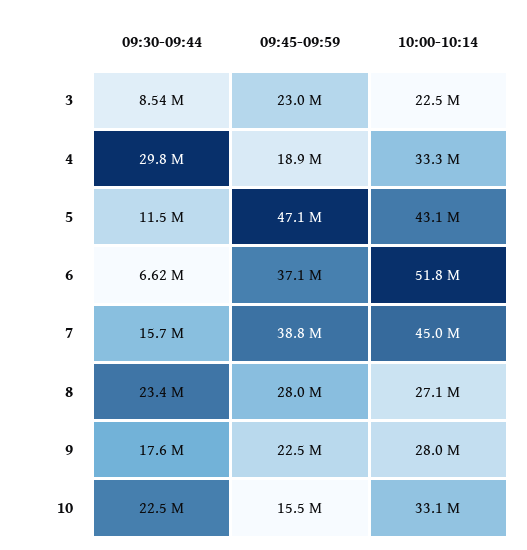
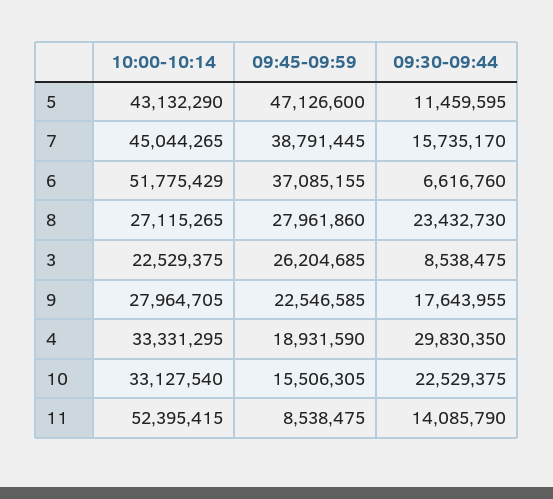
  {
    "09:30-09:44": {
      "3": 8538475,
      "4": 29830350,
      "5": 11459595,
      "6": 6616760,
      "7": 15735170,
      "8": 23432730,
      "9": 17643955,
-     "10": 22529375
+     "10": 22529375,
+     "11": 14085790
    },
    "09:45-09:59": {
-     "3": 23000000,
+     "3": 26204685,
      "4": 18931590,
      "5": 47126600,
      "6": 37085155,
      "7": 38791445,
      "8": 27961860,
      "9": 22546585,
-     "10": 15506305
+     "10": 15506305,
+     "11": 8538475
    },
    "10:00-10:14": {
      "3": 22529375,
      "4": 33331295,
      "5": 43132290,
      "6": 51775429,
      "7": 45044265,
      "8": 27115265,
      "9": 27964705,
-     "10": 33127540
+     "10": 33127540,
+     "11": 52395415
    }
  }

